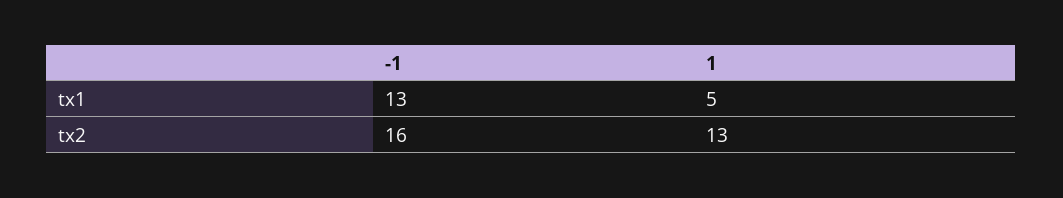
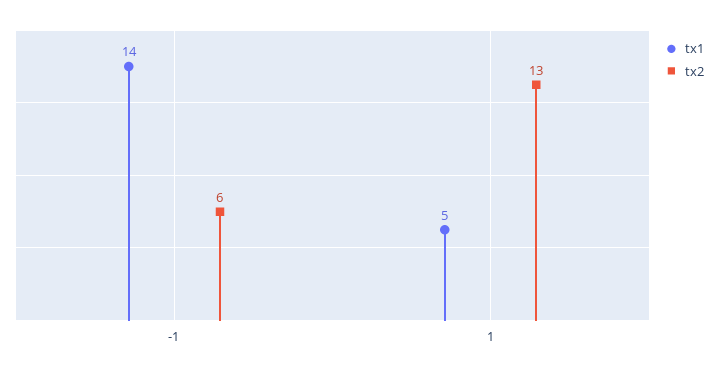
  {
    "tx1": {
-     "-1": 13,
+     "-1": 14,
      "1": 5
    },
    "tx2": {
-     "-1": 16,
+     "-1": 6,
      "1": 13
    }
  }

